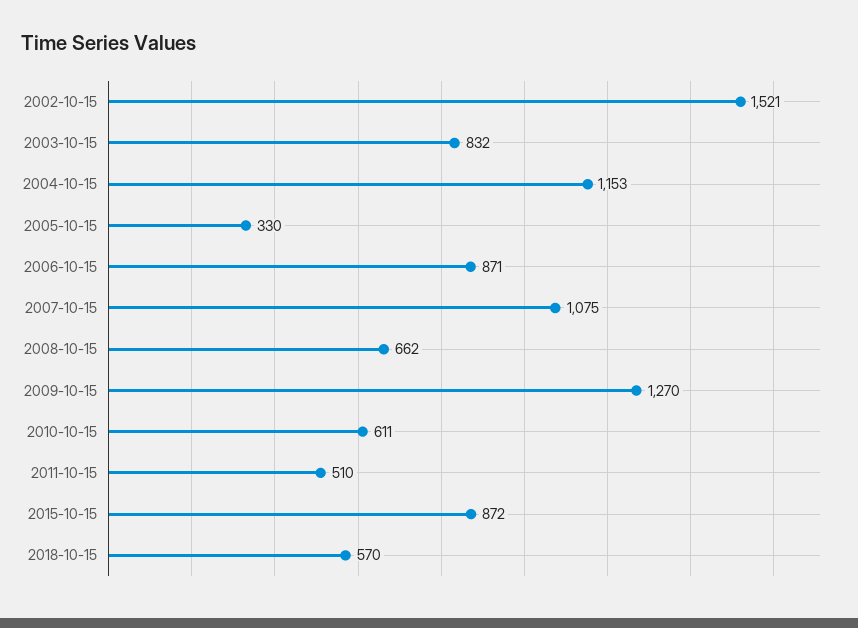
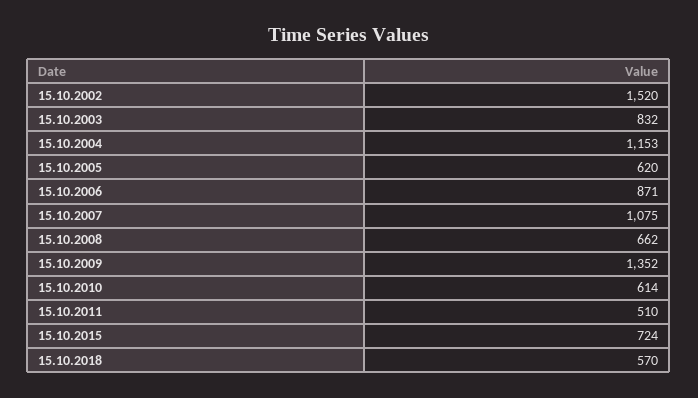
  {
-   "2002-10-15": 1521,
+   "2002-10-15": 1520,
    "2003-10-15": 832,
    "2004-10-15": 1153,
-   "2005-10-15": 330,
+   "2005-10-15": 620,
    "2006-10-15": 871,
    "2007-10-15": 1075,
    "2008-10-15": 662,
-   "2009-10-15": 1270,
+   "2009-10-15": 1352,
-   "2010-10-15": 611,
+   "2010-10-15": 614,
    "2011-10-15": 510,
-   "2015-10-15": 872,
+   "2015-10-15": 724,
    "2018-10-15": 570
  }

